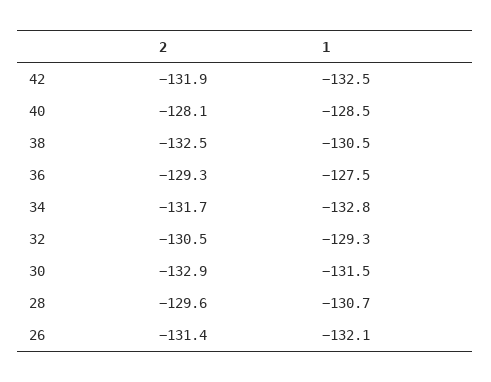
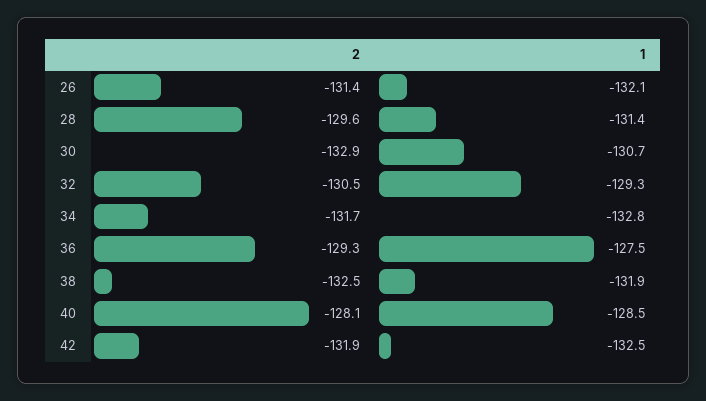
  {
    "2": {
      "42": -131.9,
      "40": -128.1,
      "38": -132.5,
      "36": -129.3,
      "34": -131.7,
      "32": -130.5,
      "30": -132.9,
      "28": -129.6,
      "26": -131.4
    },
    "1": {
      "42": -132.5,
      "40": -128.5,
-     "38": -130.5,
+     "38": -131.9,
      "36": -127.5,
      "34": -132.8,
      "32": -129.3,
-     "30": -131.5,
+     "30": -130.7,
-     "28": -130.7,
+     "28": -131.4,
      "26": -132.1
    }
  }

